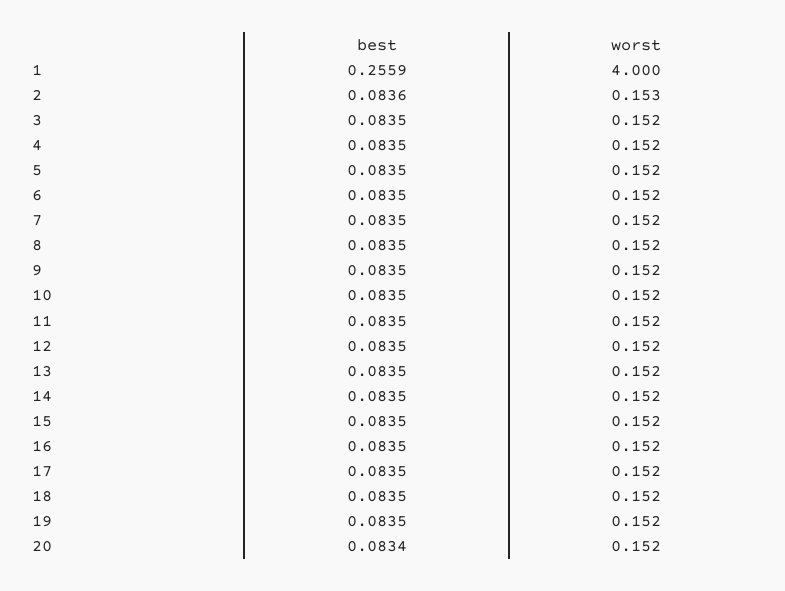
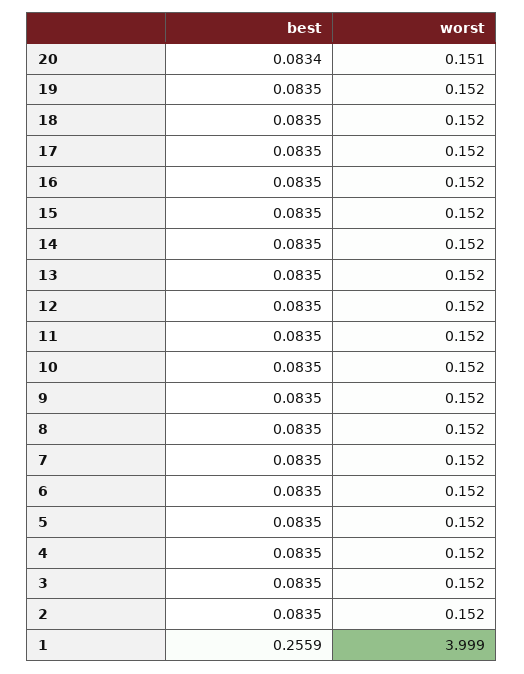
  {
    "best": {
      "1": 0.2559,
-     "2": 0.0836,
+     "2": 0.0835,
      "3": 0.0835,
      "4": 0.0835,
      "5": 0.0835,
      "6": 0.0835,
      "7": 0.0835,
      "8": 0.0835,
      "9": 0.0835,
      "10": 0.0835,
      "11": 0.0835,
      "12": 0.0835,
      "13": 0.0835,
      "14": 0.0835,
      "15": 0.0835,
      "16": 0.0835,
      "17": 0.0835,
      "18": 0.0835,
      "19": 0.0835,
      "20": 0.0834
    },
    "worst": {
-     "1": 4,
+     "1": 3.999,
-     "2": 0.153,
+     "2": 0.152,
      "3": 0.152,
      "4": 0.152,
      "5": 0.152,
      "6": 0.152,
      "7": 0.152,
      "8": 0.152,
      "9": 0.152,
      "10": 0.152,
      "11": 0.152,
      "12": 0.152,
      "13": 0.152,
      "14": 0.152,
      "15": 0.152,
      "16": 0.152,
      "17": 0.152,
      "18": 0.152,
      "19": 0.152,
-     "20": 0.152
+     "20": 0.151
    }
  }

